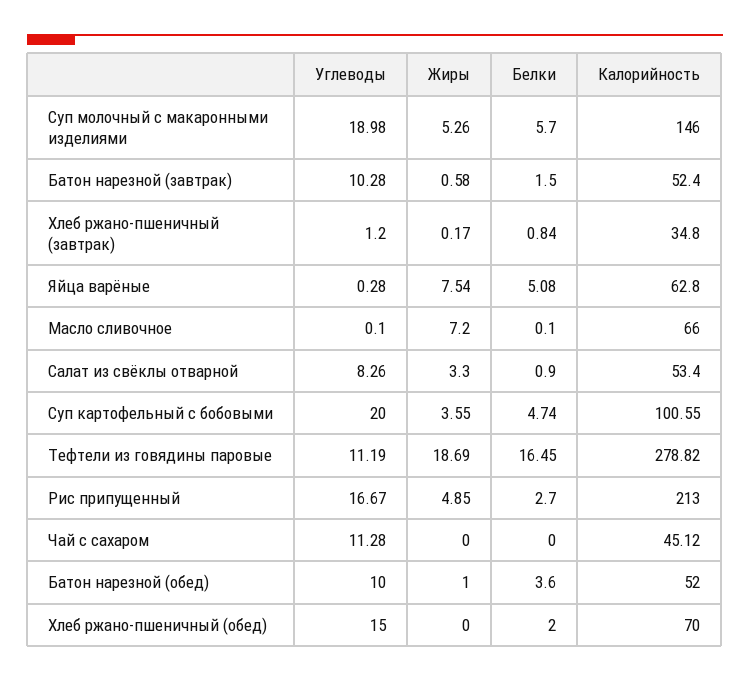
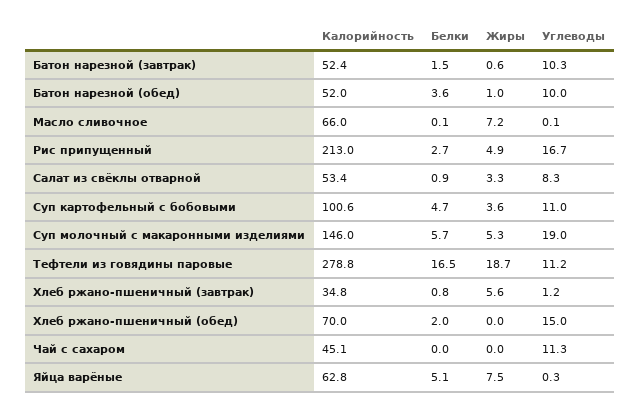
  {
    "Углеводы": {
      "Суп молочный с макаронными изделиями": 18.98,
      "Батон нарезной (завтрак)": 10.28,
      "Хлеб ржано-пшеничный (завтрак)": 1.2,
      "Яйца варёные": 0.28,
      "Масло сливочное": 0.1,
      "Салат из свёклы отварной": 8.26,
-     "Суп картофельный с бобовыми": 20,
+     "Суп картофельный с бобовыми": 11,
      "Тефтели из говядины паровые": 11.19,
      "Рис припущенный": 16.67,
      "Чай с сахаром": 11.28,
      "Батон нарезной (обед)": 10,
      "Хлеб ржано-пшеничный (обед)": 15
    },
    "Жиры": {
      "Суп молочный с макаронными изделиями": 5.26,
      "Батон нарезной (завтрак)": 0.58,
-     "Хлеб ржано-пшеничный (завтрак)": 0.17,
+     "Хлеб ржано-пшеничный (завтрак)": 5.6,
      "Яйца варёные": 7.54,
      "Масло сливочное": 7.2,
      "Салат из свёклы отварной": 3.3,
      "Суп картофельный с бобовыми": 3.55,
      "Тефтели из говядины паровые": 18.69,
      "Рис припущенный": 4.85,
      "Чай с сахаром": 0,
      "Батон нарезной (обед)": 1,
      "Хлеб ржано-пшеничный (обед)": 0
    },
    "Белки": {
      "Суп молочный с макаронными изделиями": 5.7,
      "Батон нарезной (завтрак)": 1.5,
      "Хлеб ржано-пшеничный (завтрак)": 0.84,
      "Яйца варёные": 5.08,
      "Масло сливочное": 0.1,
      "Салат из свёклы отварной": 0.9,
      "Суп картофельный с бобовыми": 4.74,
      "Тефтели из говядины паровые": 16.45,
      "Рис припущенный": 2.7,
      "Чай с сахаром": 0,
      "Батон нарезной (обед)": 3.6,
      "Хлеб ржано-пшеничный (обед)": 2
    },
    "Калорийность": {
      "Суп молочный с макаронными изделиями": 146,
      "Батон нарезной (завтрак)": 52.4,
      "Хлеб ржано-пшеничный (завтрак)": 34.8,
      "Яйца варёные": 62.8,
      "Масло сливочное": 66,
      "Салат из свёклы отварной": 53.4,
      "Суп картофельный с бобовыми": 100.55,
      "Тефтели из говядины паровые": 278.82,
      "Рис припущенный": 213,
      "Чай с сахаром": 45.12,
      "Батон нарезной (обед)": 52,
      "Хлеб ржано-пшеничный (обед)": 70
    }
  }

